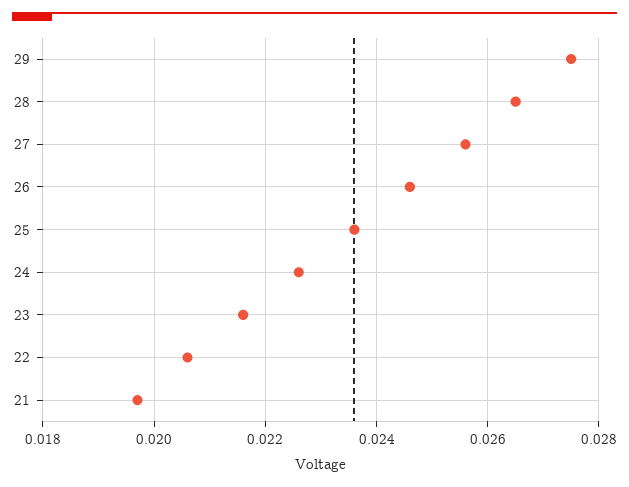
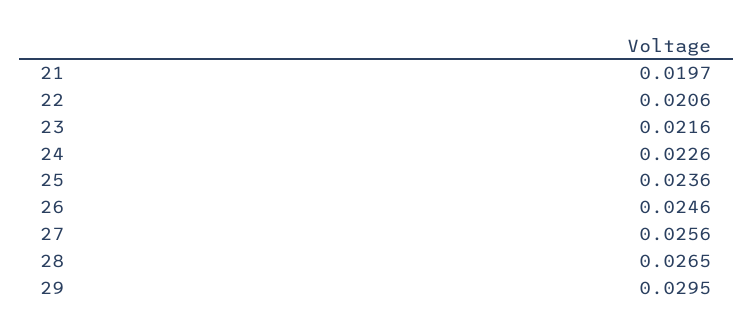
  {
-   "29": 0.0275,
+   "29": 0.0295,
    "28": 0.0265,
    "27": 0.0256,
    "26": 0.0246,
    "25": 0.0236,
    "24": 0.0226,
    "23": 0.0216,
    "22": 0.0206,
    "21": 0.0197
  }

